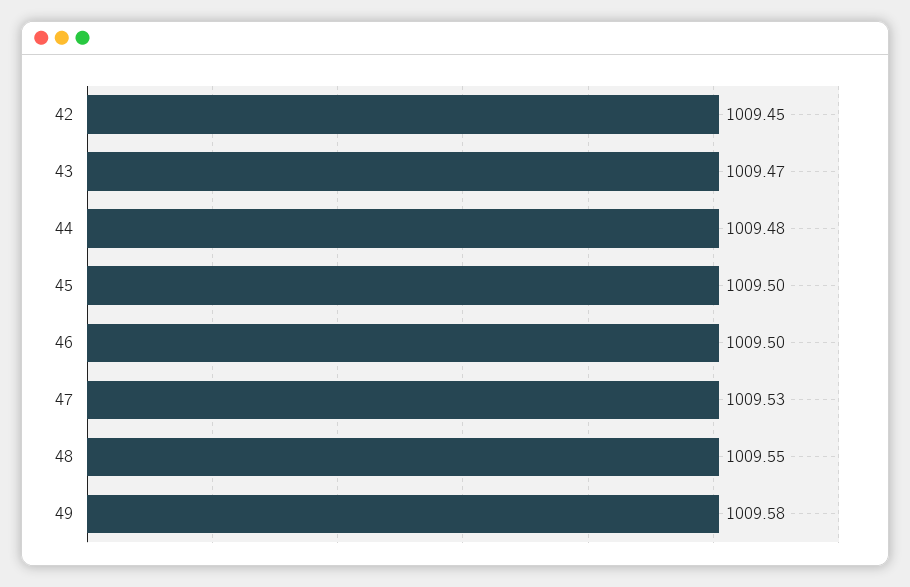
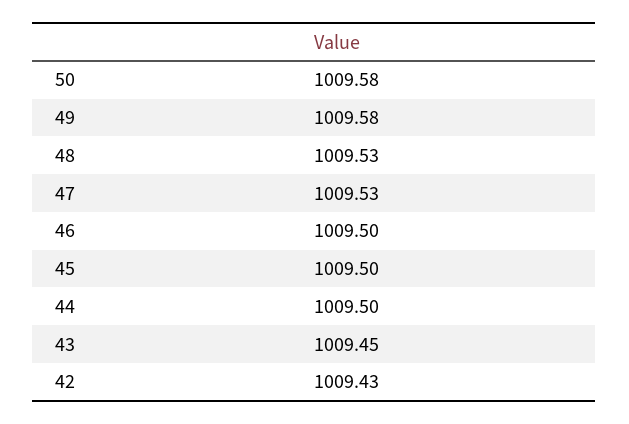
  {
-   "42": 1009.45,
+   "42": 1009.43,
-   "43": 1009.47,
+   "43": 1009.45,
-   "44": 1009.48,
+   "44": 1009.5,
    "45": 1009.5,
    "46": 1009.5,
    "47": 1009.53,
-   "48": 1009.55,
+   "48": 1009.53,
-   "49": 1009.58
+   "49": 1009.58,
+   "50": 1009.58
  }

